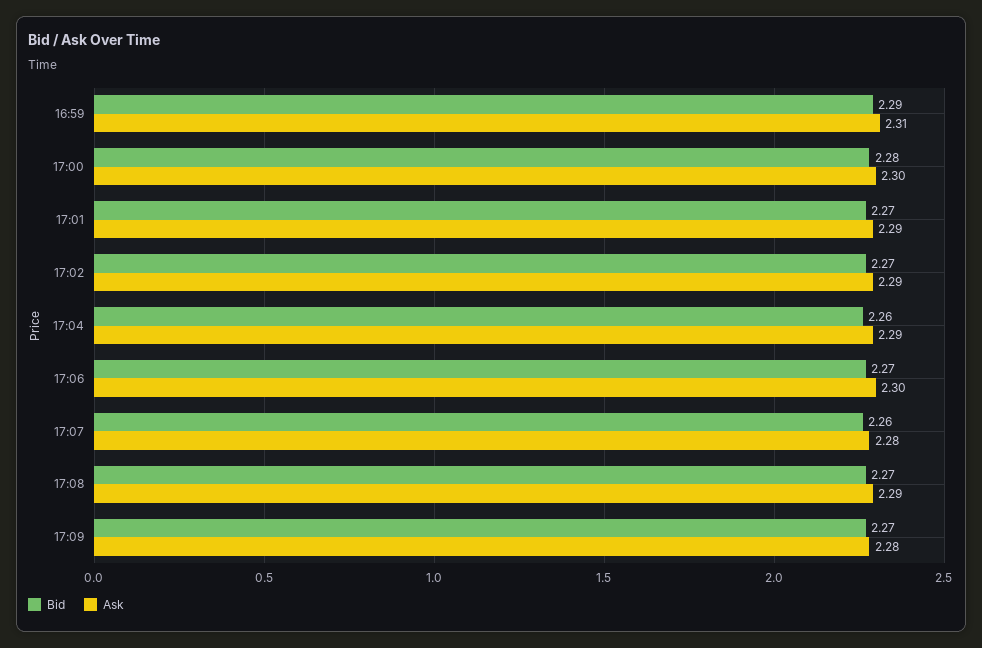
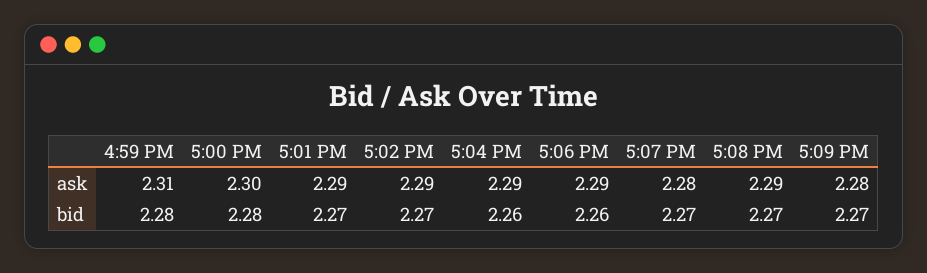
  {
    "Bid": {
-     "16:59": 2.29,
+     "16:59": 2.28,
      "17:00": 2.28,
      "17:01": 2.27,
      "17:02": 2.27,
      "17:04": 2.26,
-     "17:06": 2.27,
+     "17:06": 2.26,
-     "17:07": 2.26,
+     "17:07": 2.27,
      "17:08": 2.27,
      "17:09": 2.27
    },
    "Ask": {
      "16:59": 2.31,
      "17:00": 2.3,
      "17:01": 2.29,
      "17:02": 2.29,
      "17:04": 2.29,
-     "17:06": 2.3,
+     "17:06": 2.29,
      "17:07": 2.28,
      "17:08": 2.29,
      "17:09": 2.28
    }
  }

